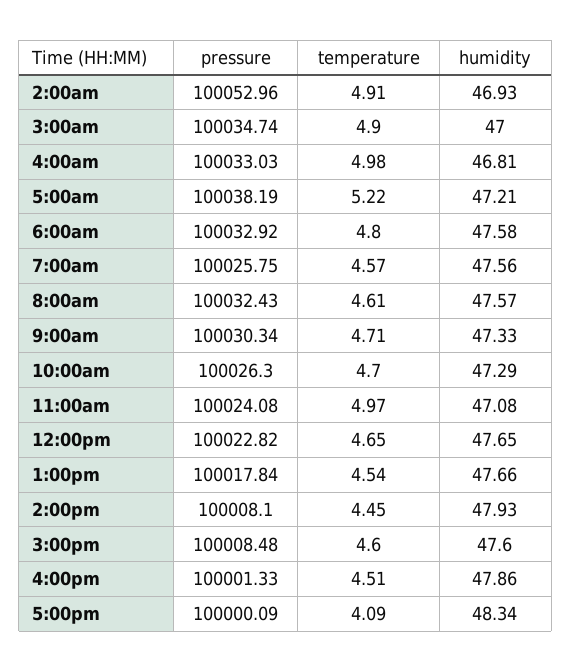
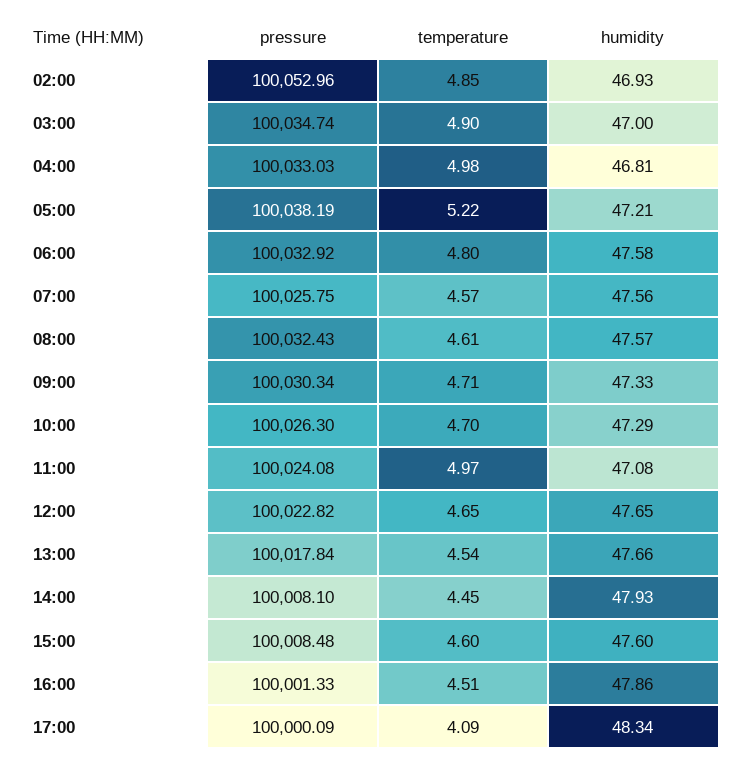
  {
    "pressure": {
      "2:00am": 100052.96,
      "3:00am": 100034.74,
      "4:00am": 100033.03,
      "5:00am": 100038.19,
      "6:00am": 100032.92,
      "7:00am": 100025.75,
      "8:00am": 100032.43,
      "9:00am": 100030.34,
      "10:00am": 100026.3,
      "11:00am": 100024.08,
      "12:00pm": 100022.82,
      "1:00pm": 100017.84,
      "2:00pm": 100008.1,
      "3:00pm": 100008.48,
      "4:00pm": 100001.33,
      "5:00pm": 100000.09
    },
    "temperature": {
-     "2:00am": 4.91,
+     "2:00am": 4.85,
      "3:00am": 4.9,
      "4:00am": 4.98,
      "5:00am": 5.22,
      "6:00am": 4.8,
      "7:00am": 4.57,
      "8:00am": 4.61,
      "9:00am": 4.71,
      "10:00am": 4.7,
      "11:00am": 4.97,
      "12:00pm": 4.65,
      "1:00pm": 4.54,
      "2:00pm": 4.45,
      "3:00pm": 4.6,
      "4:00pm": 4.51,
      "5:00pm": 4.09
    },
    "humidity": {
      "2:00am": 46.93,
      "3:00am": 47,
      "4:00am": 46.81,
      "5:00am": 47.21,
      "6:00am": 47.58,
      "7:00am": 47.56,
      "8:00am": 47.57,
      "9:00am": 47.33,
      "10:00am": 47.29,
      "11:00am": 47.08,
      "12:00pm": 47.65,
      "1:00pm": 47.66,
      "2:00pm": 47.93,
      "3:00pm": 47.6,
      "4:00pm": 47.86,
      "5:00pm": 48.34
    }
  }

